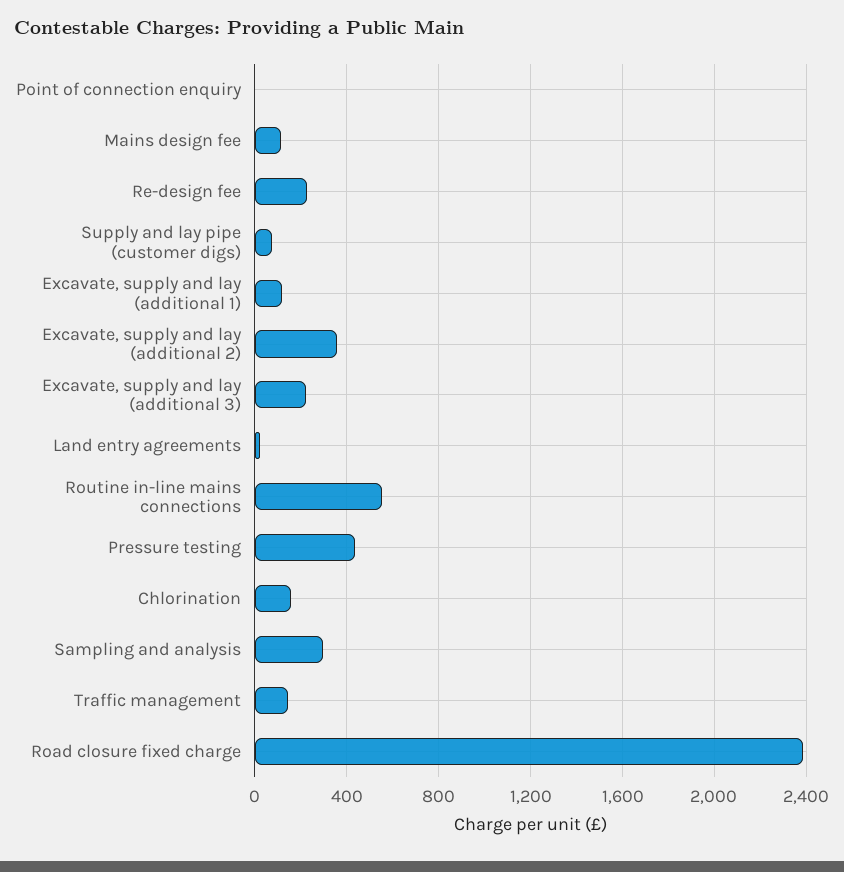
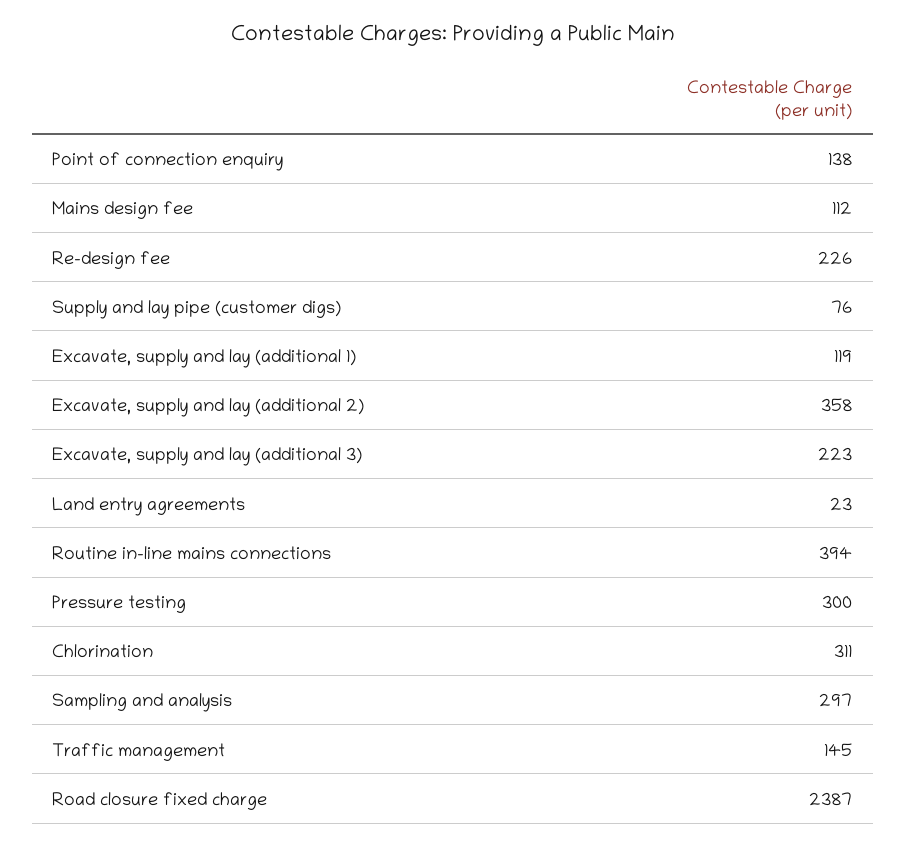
  {
-   "Point of connection enquiry": 0,
+   "Point of connection enquiry": 138,
    "Mains design fee": 112,
    "Re-design fee": 226,
    "Supply and lay pipe (customer digs)": 76,
    "Excavate, supply and lay (additional 1)": 119,
    "Excavate, supply and lay (additional 2)": 358,
    "Excavate, supply and lay (additional 3)": 223,
    "Land entry agreements": 23,
-   "Routine in-line mains connections": 550,
+   "Routine in-line mains connections": 394,
-   "Pressure testing": 450,
+   "Pressure testing": 300,
-   "Chlorination": 150,
+   "Chlorination": 311,
    "Sampling and analysis": 297,
    "Traffic management": 145,
    "Road closure fixed charge": 2387
  }

